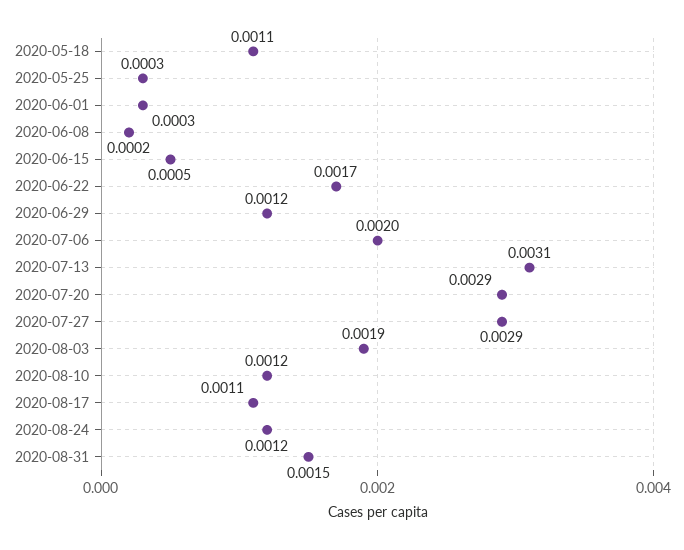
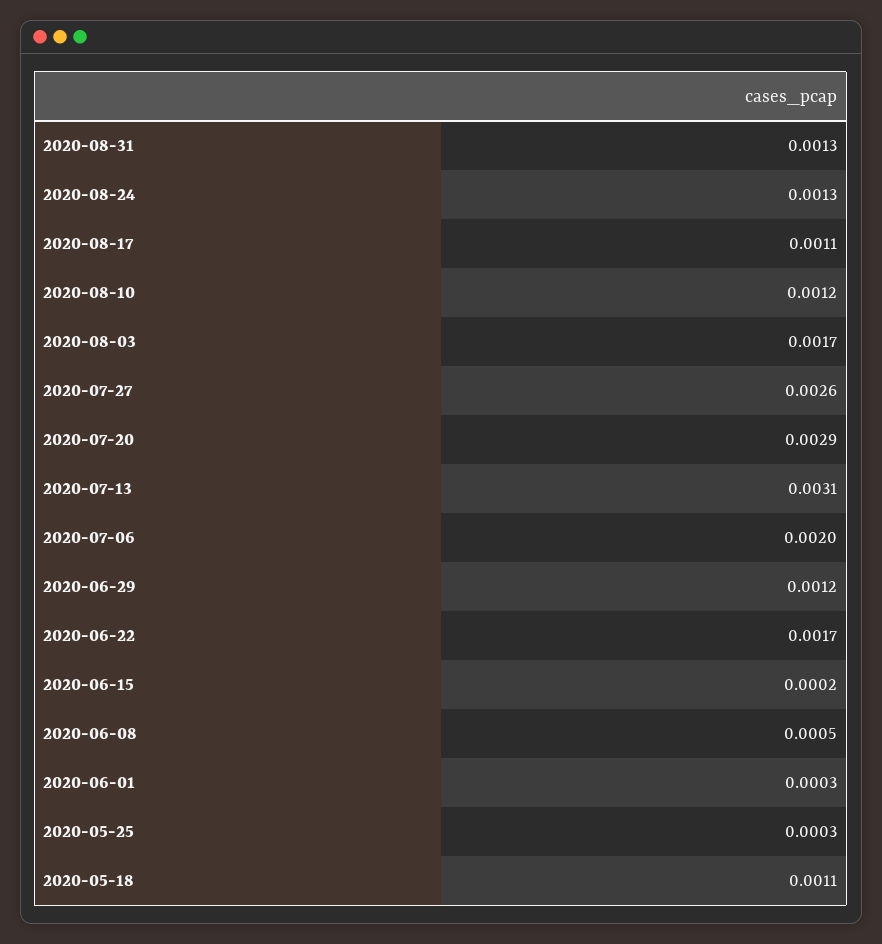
  {
    "2020-05-18": 0.0011,
    "2020-05-25": 0.0003,
    "2020-06-01": 0.0003,
-   "2020-06-08": 0.0002,
+   "2020-06-08": 0.0005,
-   "2020-06-15": 0.0005,
+   "2020-06-15": 0.0002,
    "2020-06-22": 0.0017,
    "2020-06-29": 0.0012,
    "2020-07-06": 0.002,
    "2020-07-13": 0.0031,
    "2020-07-20": 0.0029,
-   "2020-07-27": 0.0029,
+   "2020-07-27": 0.0026,
-   "2020-08-03": 0.0019,
+   "2020-08-03": 0.0017,
    "2020-08-10": 0.0012,
    "2020-08-17": 0.0011,
-   "2020-08-24": 0.0012,
+   "2020-08-24": 0.0013,
-   "2020-08-31": 0.0015
+   "2020-08-31": 0.0013
  }

